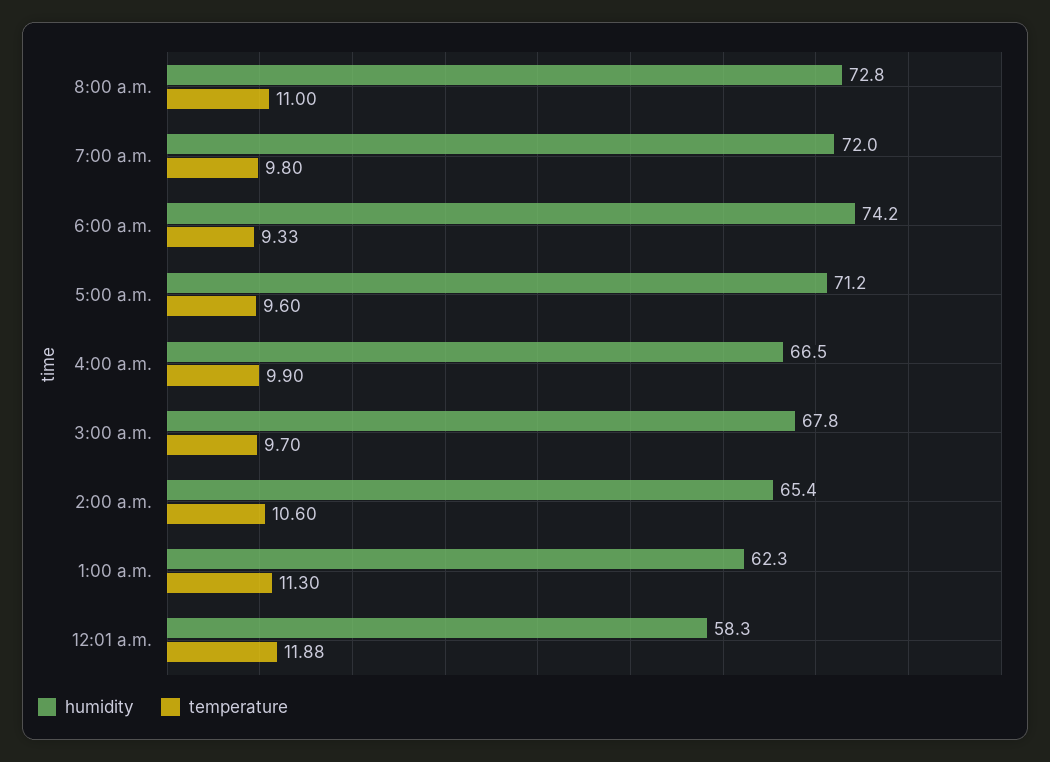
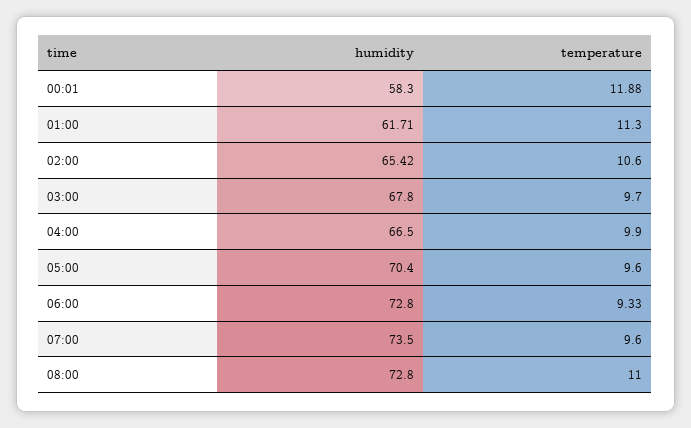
  {
    "humidity": {
      "8:00 a.m.": 72.8,
-     "7:00 a.m.": 72,
+     "7:00 a.m.": 73.5,
-     "6:00 a.m.": 74.2,
+     "6:00 a.m.": 72.8,
-     "5:00 a.m.": 71.2,
+     "5:00 a.m.": 70.4,
      "4:00 a.m.": 66.5,
      "3:00 a.m.": 67.8,
      "2:00 a.m.": 65.42,
-     "1:00 a.m.": 62.3,
+     "1:00 a.m.": 61.71,
      "12:01 a.m.": 58.3
    },
    "temperature": {
      "8:00 a.m.": 11,
-     "7:00 a.m.": 9.8,
+     "7:00 a.m.": 9.6,
      "6:00 a.m.": 9.33,
      "5:00 a.m.": 9.6,
      "4:00 a.m.": 9.9,
      "3:00 a.m.": 9.7,
      "2:00 a.m.": 10.6,
      "1:00 a.m.": 11.3,
      "12:01 a.m.": 11.88
    }
  }

